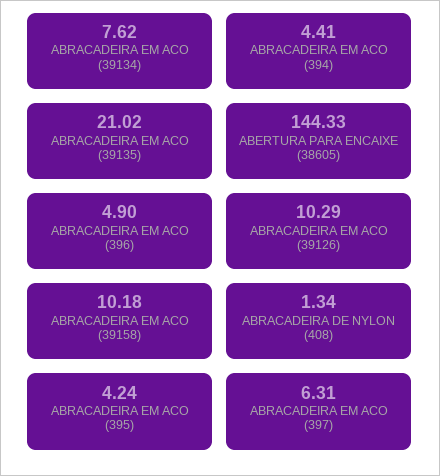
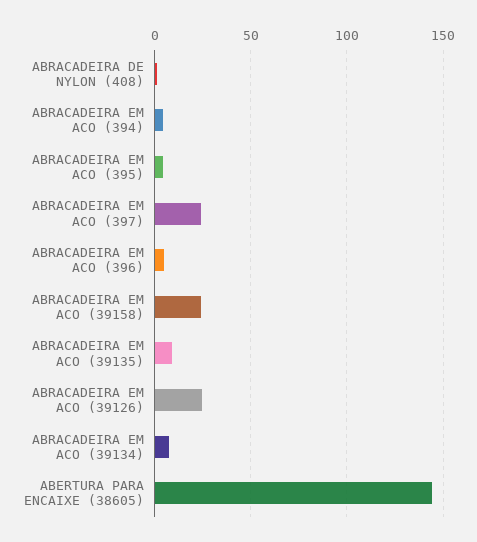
  {
    "ABRACADEIRA EM ACO (39134)": 7.62,
    "ABRACADEIRA EM ACO (394)": 4.41,
-   "ABRACADEIRA EM ACO (39135)": 21.02,
+   "ABRACADEIRA EM ACO (39135)": 10,
    "ABERTURA PARA ENCAIXE (38605)": 144.33,
    "ABRACADEIRA EM ACO (396)": 4.9,
-   "ABRACADEIRA EM ACO (39126)": 10.29,
+   "ABRACADEIRA EM ACO (39126)": 25,
-   "ABRACADEIRA EM ACO (39158)": 10.18,
+   "ABRACADEIRA EM ACO (39158)": 25,
    "ABRACADEIRA DE NYLON (408)": 1.34,
    "ABRACADEIRA EM ACO (395)": 4.24,
-   "ABRACADEIRA EM ACO (397)": 6.31
+   "ABRACADEIRA EM ACO (397)": 25
  }

